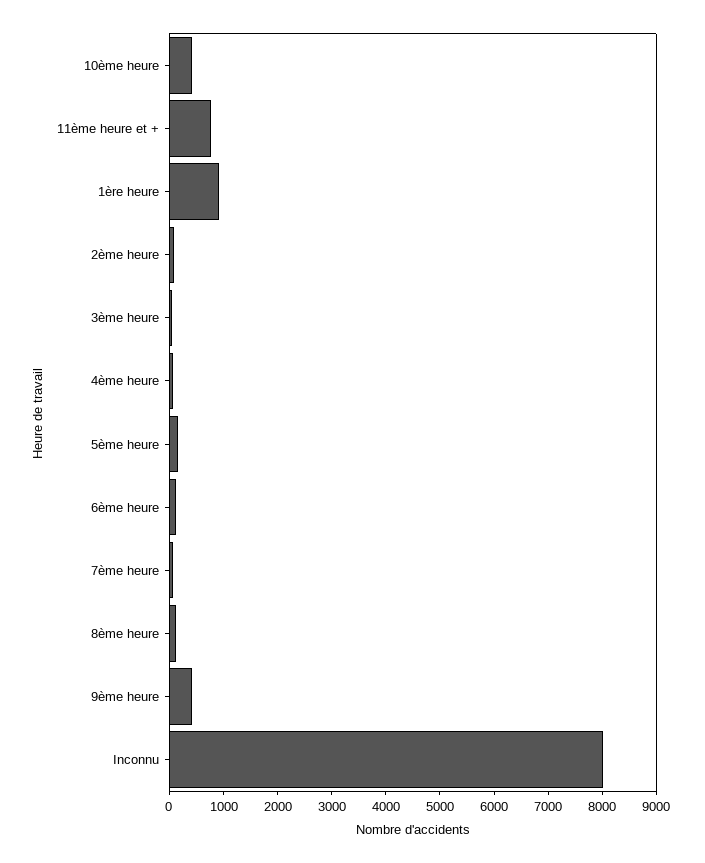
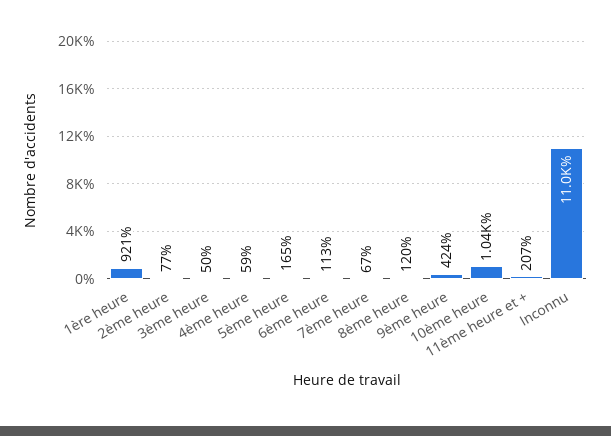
  {
-   "10ème heure": 400,
+   "10ème heure": 1040,
-   "11ème heure et +": 800,
+   "11ème heure et +": 207,
    "1ère heure": 921,
    "2ème heure": 77,
    "3ème heure": 50,
    "4ème heure": 59,
    "5ème heure": 165,
    "6ème heure": 113,
    "7ème heure": 67,
    "8ème heure": 120,
    "9ème heure": 424,
-   "Inconnu": 8000
+   "Inconnu": 11000
  }

